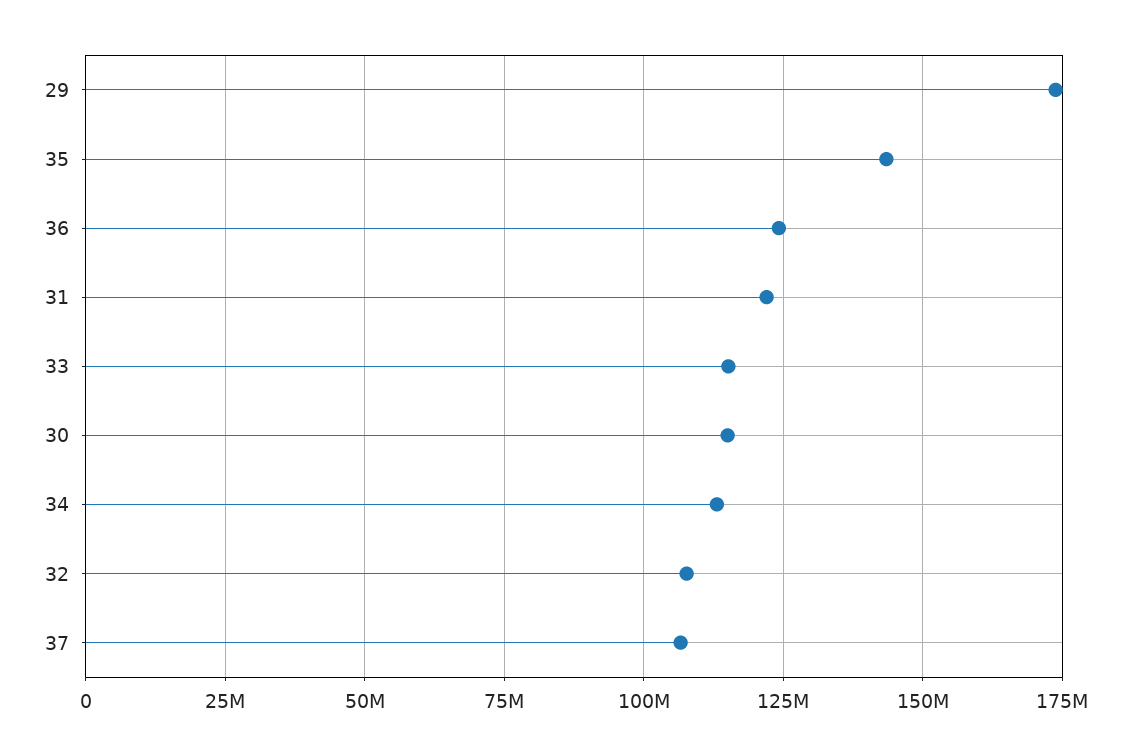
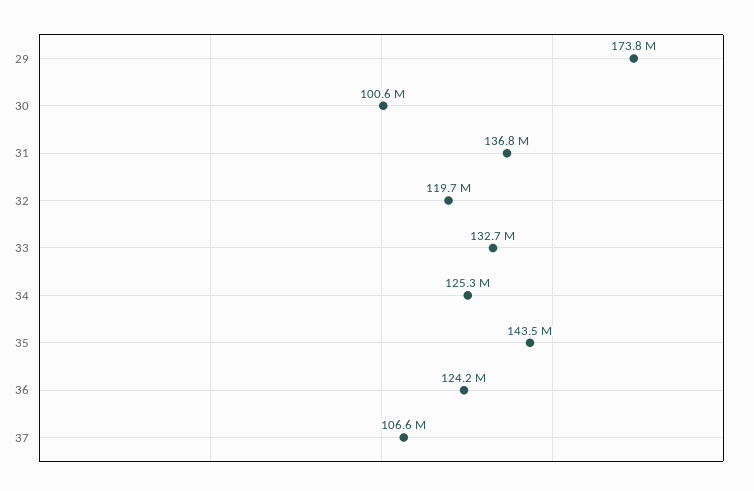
  {
    "29": 173800000,
    "35": 143500000,
    "36": 124200000,
-   "31": 122500000,
+   "31": 136800000,
-   "33": 115000000,
+   "33": 132700000,
-   "30": 115000000,
+   "30": 100600000,
-   "34": 112500000,
+   "34": 125300000,
-   "32": 107500000,
+   "32": 119700000,
    "37": 106600000
  }

